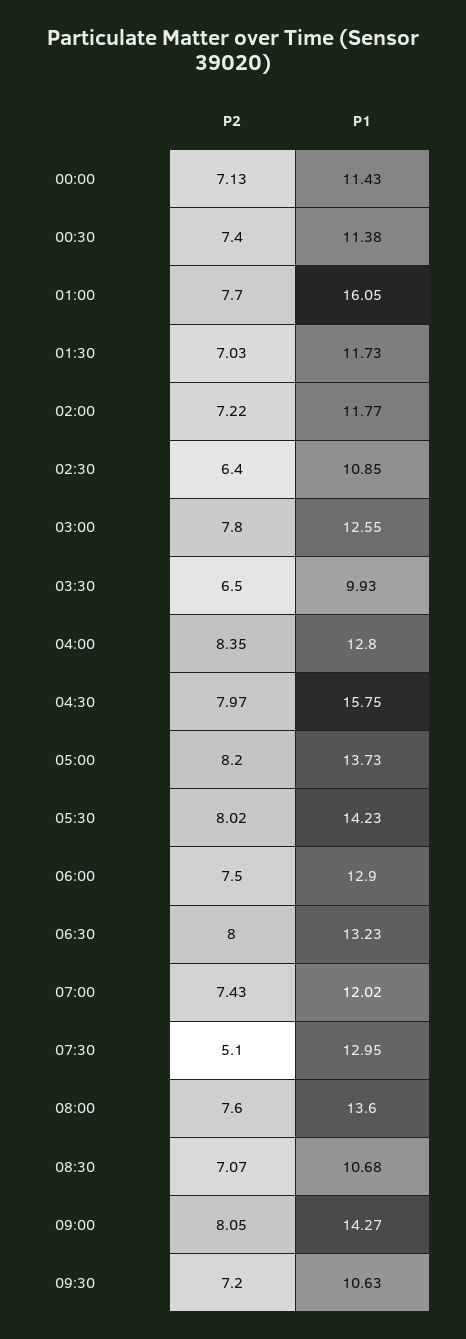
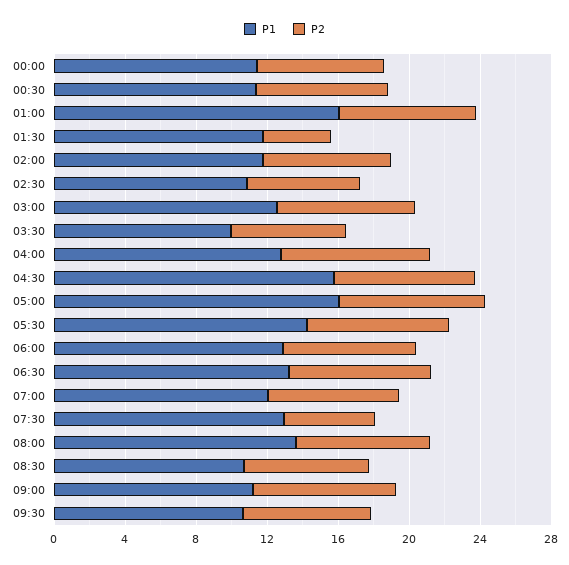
  {
    "P2": {
      "00:00": 7.13,
      "00:30": 7.4,
      "01:00": 7.7,
-     "01:30": 7.03,
+     "01:30": 4,
      "02:00": 7.22,
      "02:30": 6.4,
      "03:00": 7.8,
      "03:30": 6.5,
      "04:00": 8.35,
      "04:30": 7.97,
      "05:00": 8.2,
      "05:30": 8.02,
      "06:00": 7.5,
      "06:30": 8,
      "07:00": 7.43,
      "07:30": 5.1,
      "08:00": 7.6,
      "08:30": 7.07,
      "09:00": 8.05,
      "09:30": 7.2
    },
    "P1": {
      "00:00": 11.43,
      "00:30": 11.38,
      "01:00": 16.05,
      "01:30": 11.73,
      "02:00": 11.77,
      "02:30": 10.85,
      "03:00": 12.55,
      "03:30": 9.93,
      "04:00": 12.8,
      "04:30": 15.75,
-     "05:00": 13.73,
+     "05:00": 16,
      "05:30": 14.23,
      "06:00": 12.9,
      "06:30": 13.23,
      "07:00": 12.02,
      "07:30": 12.95,
      "08:00": 13.6,
      "08:30": 10.68,
-     "09:00": 14.27,
+     "09:00": 11,
      "09:30": 10.63
    }
  }

